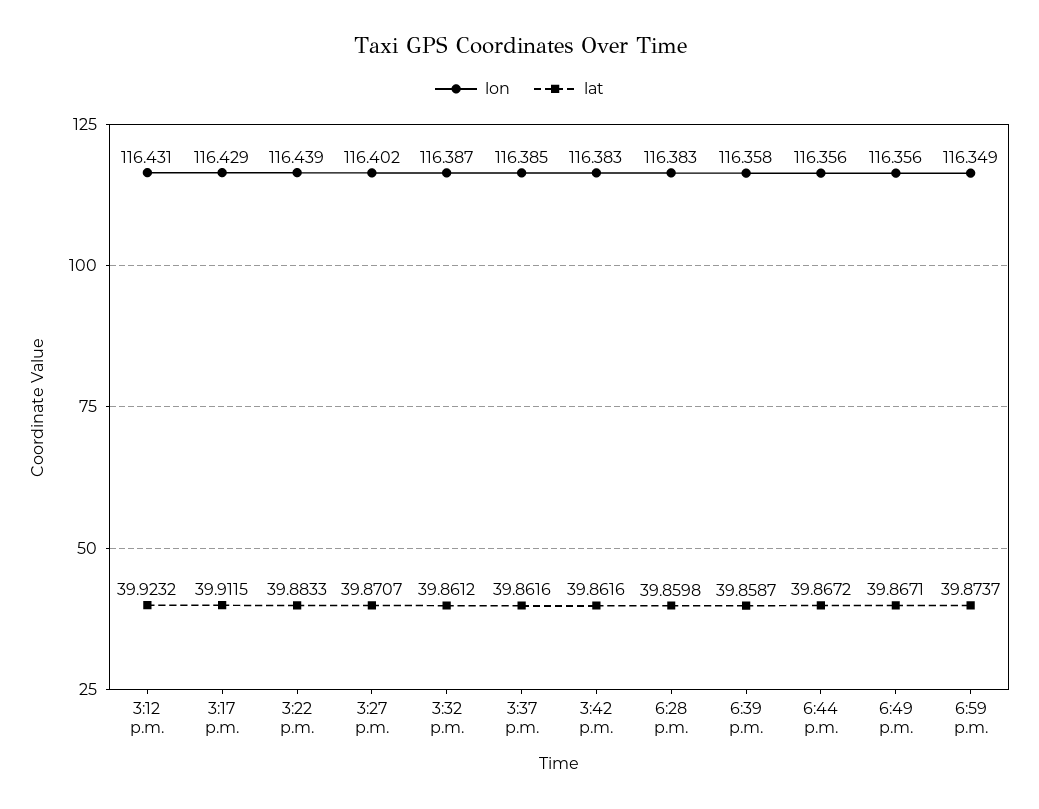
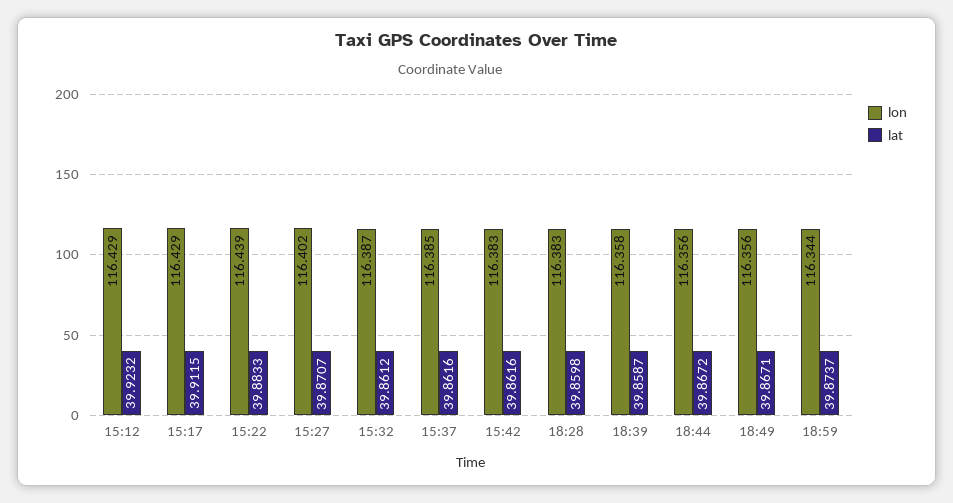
  {
    "lon": {
-     "3:12 p.m.": 116.431,
+     "3:12 p.m.": 116.429,
      "3:17 p.m.": 116.429,
      "3:22 p.m.": 116.439,
      "3:27 p.m.": 116.402,
      "3:32 p.m.": 116.387,
      "3:37 p.m.": 116.385,
      "3:42 p.m.": 116.383,
      "6:28 p.m.": 116.383,
      "6:39 p.m.": 116.358,
      "6:44 p.m.": 116.356,
      "6:49 p.m.": 116.356,
-     "6:59 p.m.": 116.349
+     "6:59 p.m.": 116.344
    },
    "lat": {
      "3:12 p.m.": 39.9232,
      "3:17 p.m.": 39.9115,
      "3:22 p.m.": 39.8833,
      "3:27 p.m.": 39.8707,
      "3:32 p.m.": 39.8612,
      "3:37 p.m.": 39.8616,
      "3:42 p.m.": 39.8616,
      "6:28 p.m.": 39.8598,
      "6:39 p.m.": 39.8587,
      "6:44 p.m.": 39.8672,
      "6:49 p.m.": 39.8671,
      "6:59 p.m.": 39.8737
    }
  }

